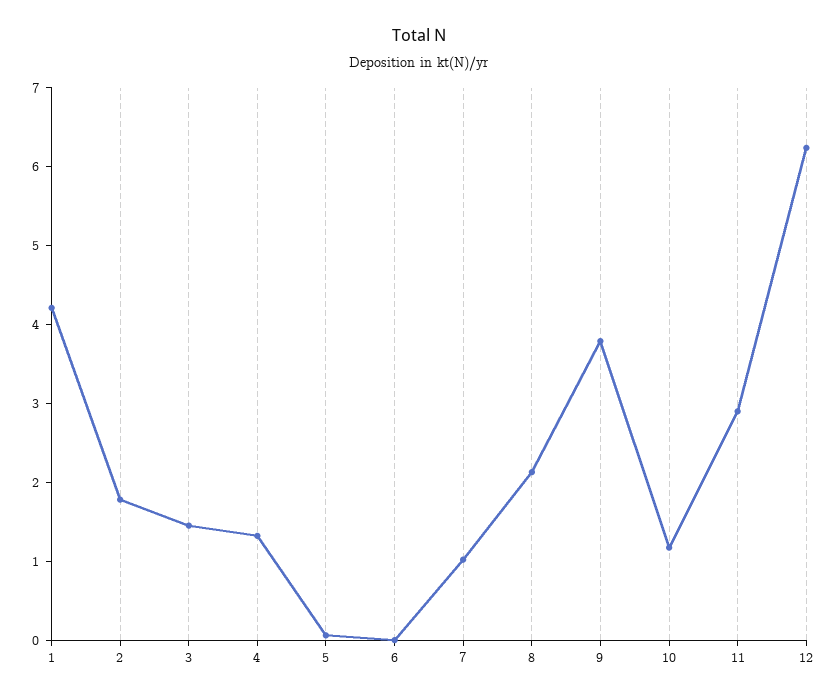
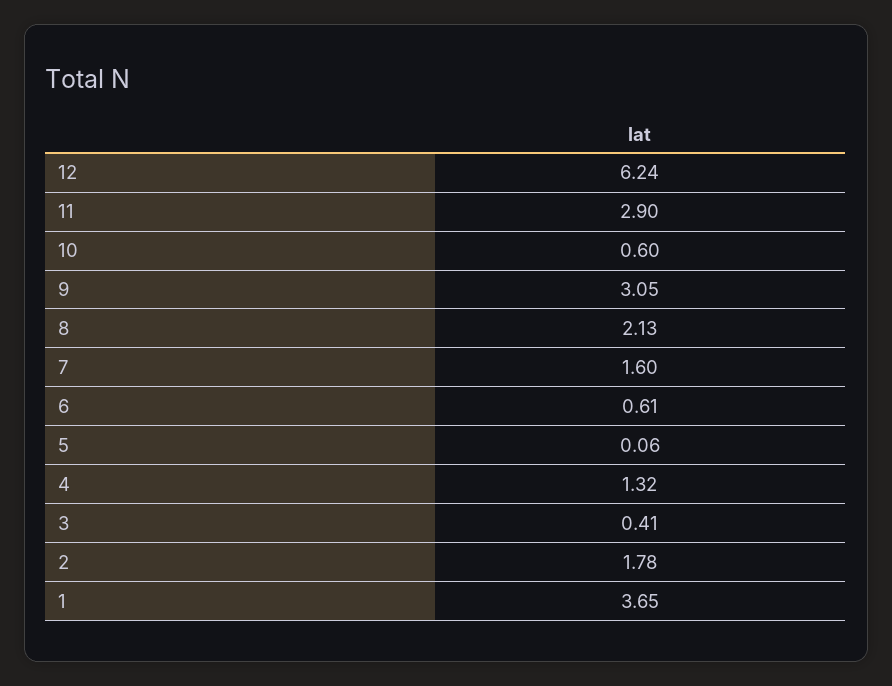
  {
-   "1": 4.2,
+   "1": 3.65,
    "2": 1.78,
-   "3": 1.4,
+   "3": 0.41,
    "4": 1.32,
    "5": 0.06,
-   "6": 0,
+   "6": 0.61,
-   "7": 1,
+   "7": 1.6,
    "8": 2.13,
-   "9": 3.8,
+   "9": 3.05,
-   "10": 1.2,
+   "10": 0.6,
    "11": 2.9,
    "12": 6.24
  }

